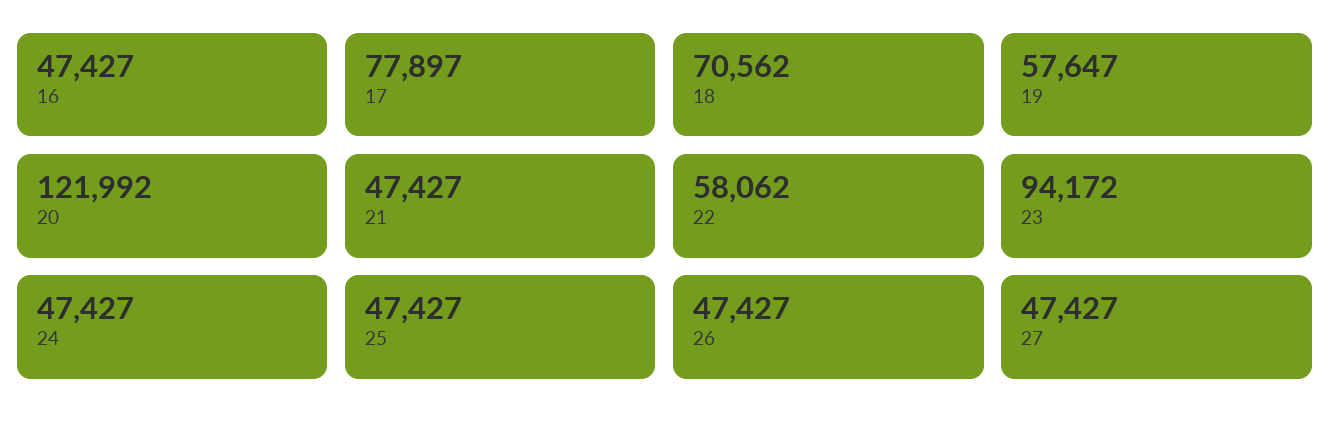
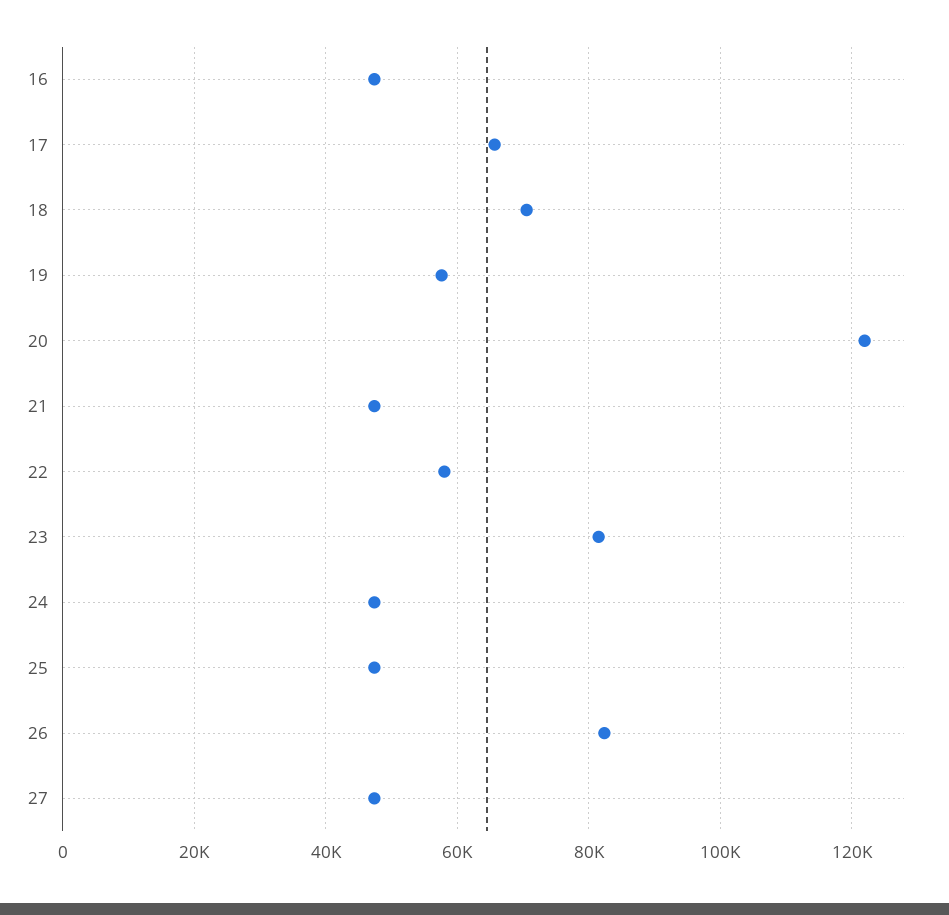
  {
    "16": 47427,
-   "17": 77897,
+   "17": 66000,
    "18": 70562,
    "19": 57647,
    "20": 121992,
    "21": 47427,
    "22": 58062,
-   "23": 94172,
+   "23": 82000,
    "24": 47427,
    "25": 47427,
-   "26": 47427,
+   "26": 82000,
    "27": 47427
  }

